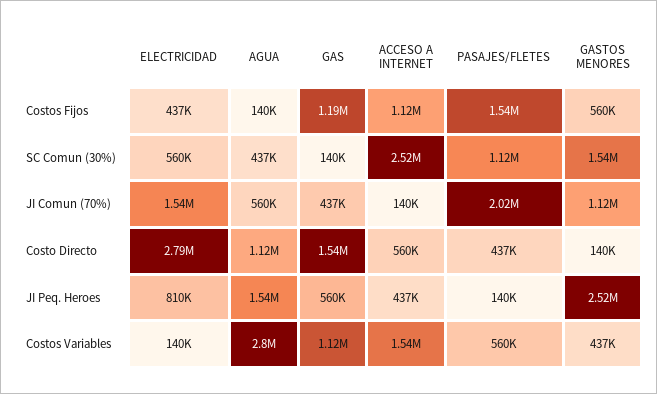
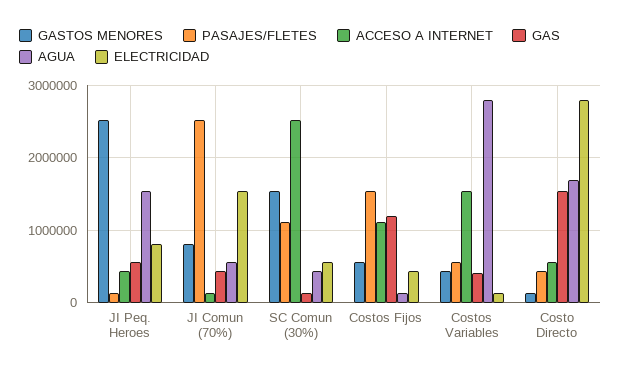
  {
    "ELECTRICIDAD": {
      "Costos Fijos": 437000,
      "SC Comun (30%)": 560000,
      "JI Comun (70%)": 1540000,
      "Costo Directo": 2790000,
      "JI Peq. Heroes": 810000,
      "Costos Variables": 140000
    },
    "AGUA": {
      "Costos Fijos": 140000,
      "SC Comun (30%)": 437000,
      "JI Comun (70%)": 560000,
-     "Costo Directo": 1120000,
+     "Costo Directo": 1700000,
      "JI Peq. Heroes": 1540000,
      "Costos Variables": 2800000
    },
    "GAS": {
      "Costos Fijos": 1190000,
      "SC Comun (30%)": 140000,
      "JI Comun (70%)": 437000,
      "Costo Directo": 1540000,
      "JI Peq. Heroes": 560000,
-     "Costos Variables": 1120000
+     "Costos Variables": 400000
    },
    "ACCESO A INTERNET": {
      "Costos Fijos": 1120000,
      "SC Comun (30%)": 2520000,
      "JI Comun (70%)": 140000,
      "Costo Directo": 560000,
      "JI Peq. Heroes": 437000,
      "Costos Variables": 1540000
    },
    "PASAJES/FLETES": {
      "Costos Fijos": 1540000,
      "SC Comun (30%)": 1120000,
-     "JI Comun (70%)": 2020000,
+     "JI Comun (70%)": 2500000,
      "Costo Directo": 437000,
      "JI Peq. Heroes": 140000,
      "Costos Variables": 560000
    },
    "GASTOS MENORES": {
      "Costos Fijos": 560000,
      "SC Comun (30%)": 1540000,
-     "JI Comun (70%)": 1120000,
+     "JI Comun (70%)": 800000,
      "Costo Directo": 140000,
      "JI Peq. Heroes": 2520000,
      "Costos Variables": 437000
    }
  }

